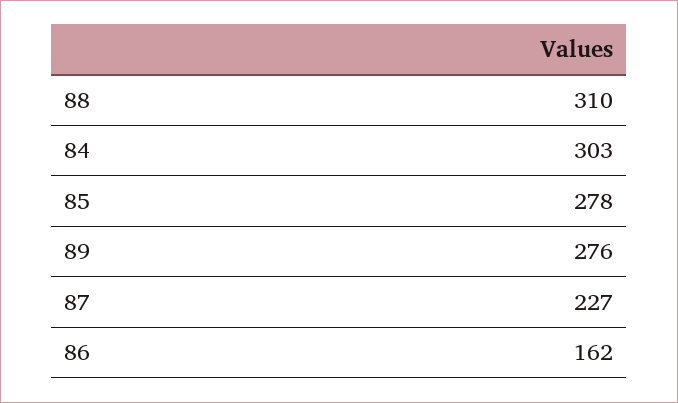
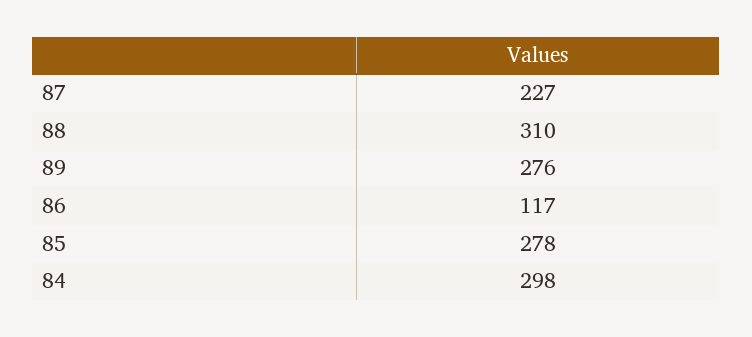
  {
    "88": 310,
-   "84": 303,
+   "84": 298,
    "85": 278,
    "89": 276,
    "87": 227,
-   "86": 162
+   "86": 117
  }

